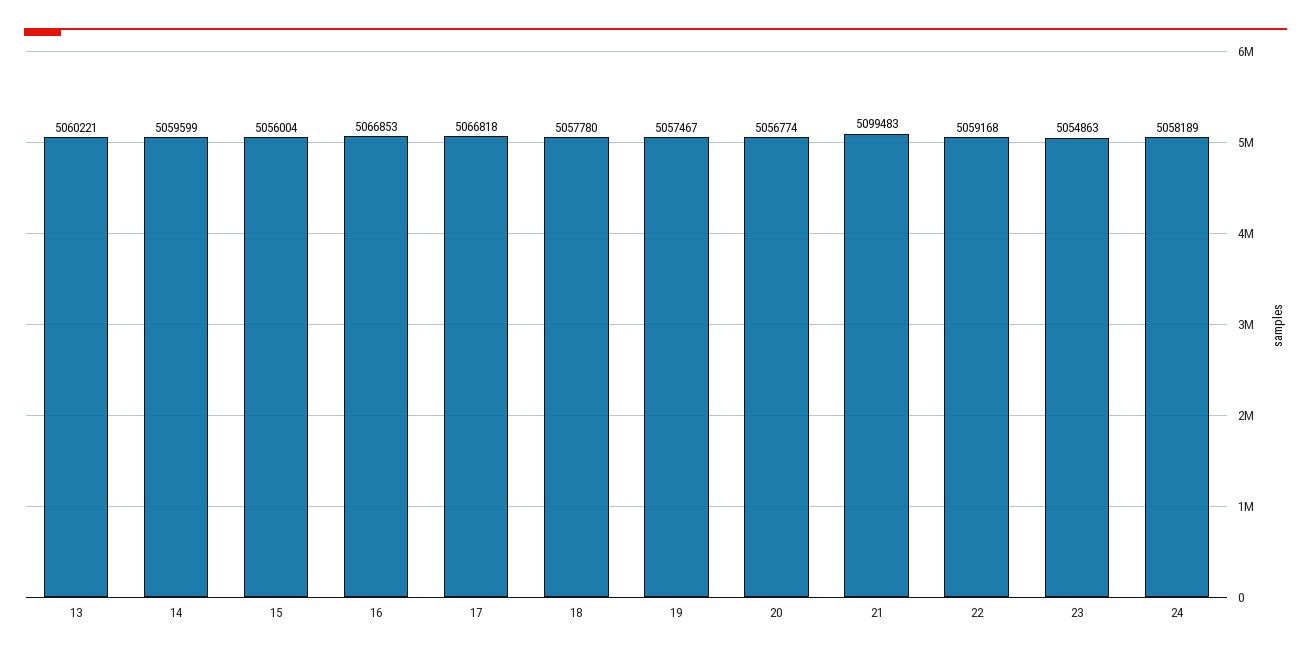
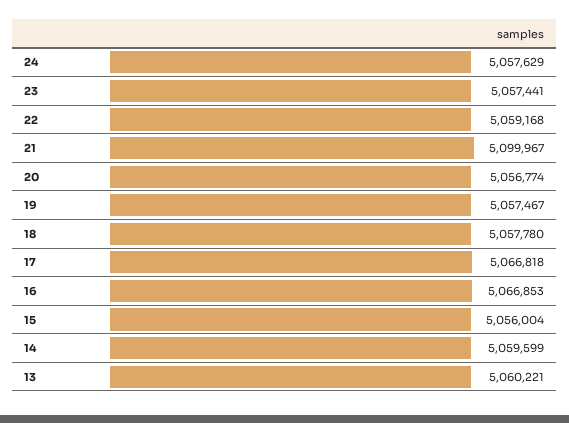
  {
    "13": 5060221,
    "14": 5059599,
    "15": 5056004,
    "16": 5066853,
    "17": 5066818,
    "18": 5057780,
    "19": 5057467,
    "20": 5056774,
-   "21": 5099483,
+   "21": 5099967,
    "22": 5059168,
-   "23": 5054863,
+   "23": 5057441,
-   "24": 5058189
+   "24": 5057629
  }

